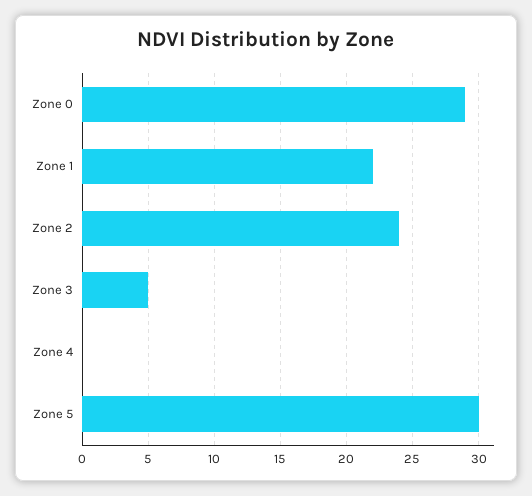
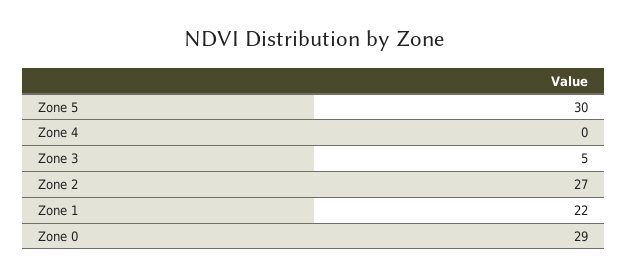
  {
    "Zone 0": 29,
    "Zone 1": 22,
-   "Zone 2": 24,
+   "Zone 2": 27,
    "Zone 3": 5,
    "Zone 4": 0,
    "Zone 5": 30
  }

